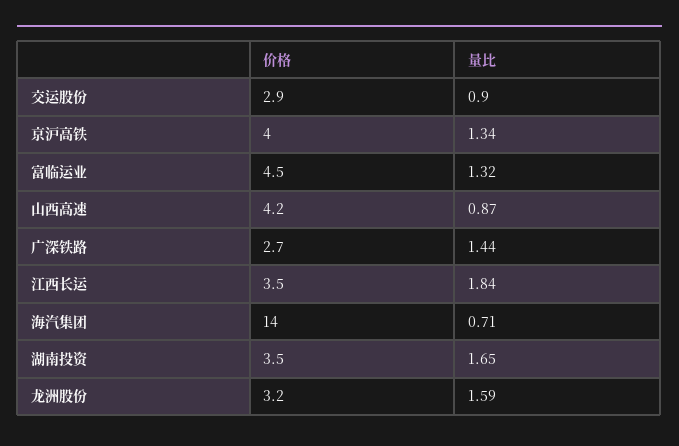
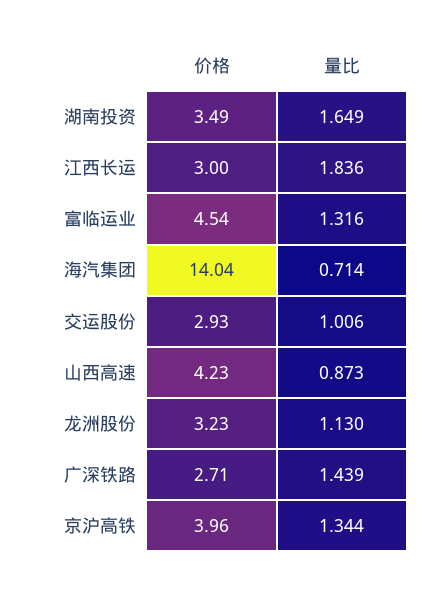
  {
    "价格": {
      "交运股份": 2.93,
      "京沪高铁": 3.96,
      "富临运业": 4.54,
      "山西高速": 4.23,
      "广深铁路": 2.71,
-     "江西长运": 3.5,
+     "江西长运": 3,
      "海汽集团": 14.04,
      "湖南投资": 3.49,
      "龙洲股份": 3.23
    },
    "量比": {
-     "交运股份": 0.9,
+     "交运股份": 1.006,
      "京沪高铁": 1.344,
      "富临运业": 1.316,
      "山西高速": 0.873,
      "广深铁路": 1.439,
      "江西长运": 1.836,
      "海汽集团": 0.714,
      "湖南投资": 1.649,
-     "龙洲股份": 1.59
+     "龙洲股份": 1.13
    }
  }

